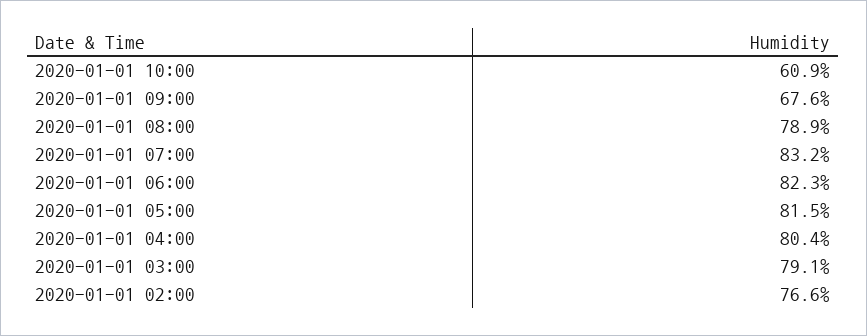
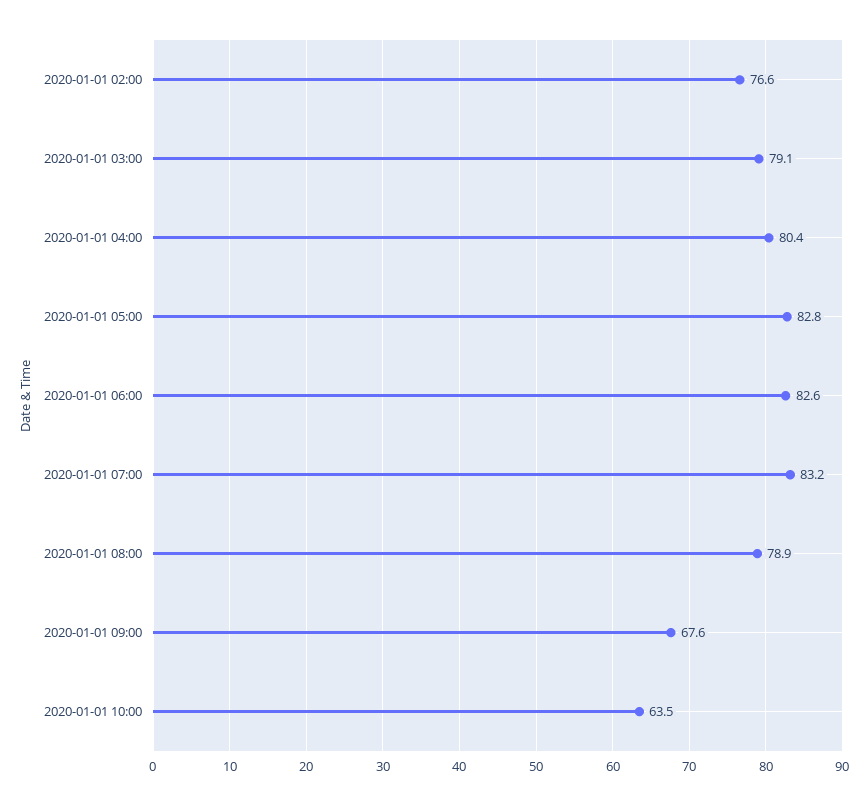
  {
-   "2020-01-01 10:00": 60.9,
+   "2020-01-01 10:00": 63.5,
    "2020-01-01 09:00": 67.6,
    "2020-01-01 08:00": 78.9,
    "2020-01-01 07:00": 83.2,
-   "2020-01-01 06:00": 82.3,
+   "2020-01-01 06:00": 82.6,
-   "2020-01-01 05:00": 81.5,
+   "2020-01-01 05:00": 82.8,
    "2020-01-01 04:00": 80.4,
    "2020-01-01 03:00": 79.1,
    "2020-01-01 02:00": 76.6
  }

